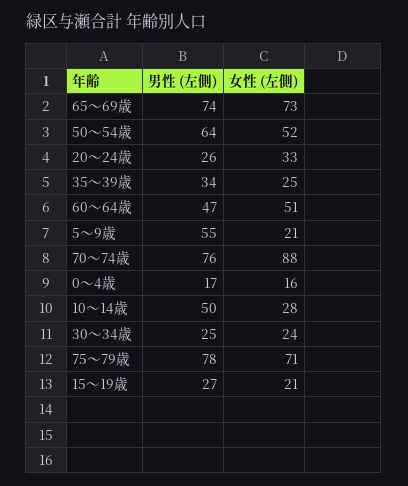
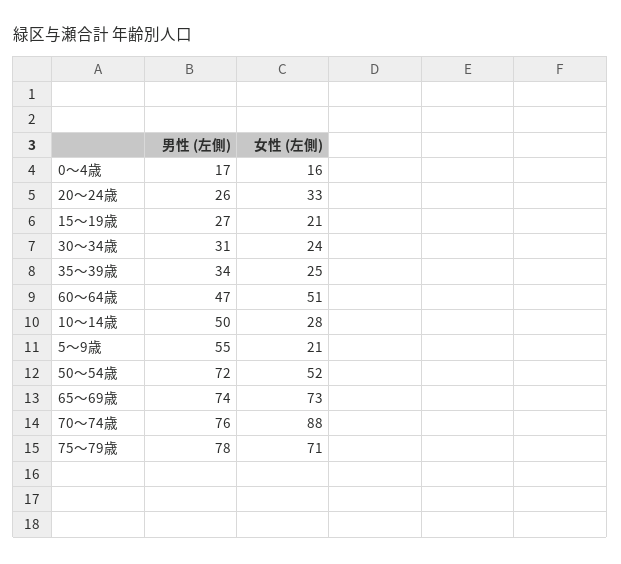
  {
    "男性 (左側)": {
      "65～69歳": 74,
-     "50～54歳": 64,
+     "50～54歳": 72,
      "20～24歳": 26,
      "35～39歳": 34,
      "60～64歳": 47,
      "5～9歳": 55,
      "70～74歳": 76,
      "0～4歳": 17,
      "10～14歳": 50,
-     "30～34歳": 25,
+     "30～34歳": 31,
      "75～79歳": 78,
      "15～19歳": 27
    },
    "女性 (左側)": {
      "65～69歳": 73,
      "50～54歳": 52,
      "20～24歳": 33,
      "35～39歳": 25,
      "60～64歳": 51,
      "5～9歳": 21,
      "70～74歳": 88,
      "0～4歳": 16,
      "10～14歳": 28,
      "30～34歳": 24,
      "75～79歳": 71,
      "15～19歳": 21
    }
  }

